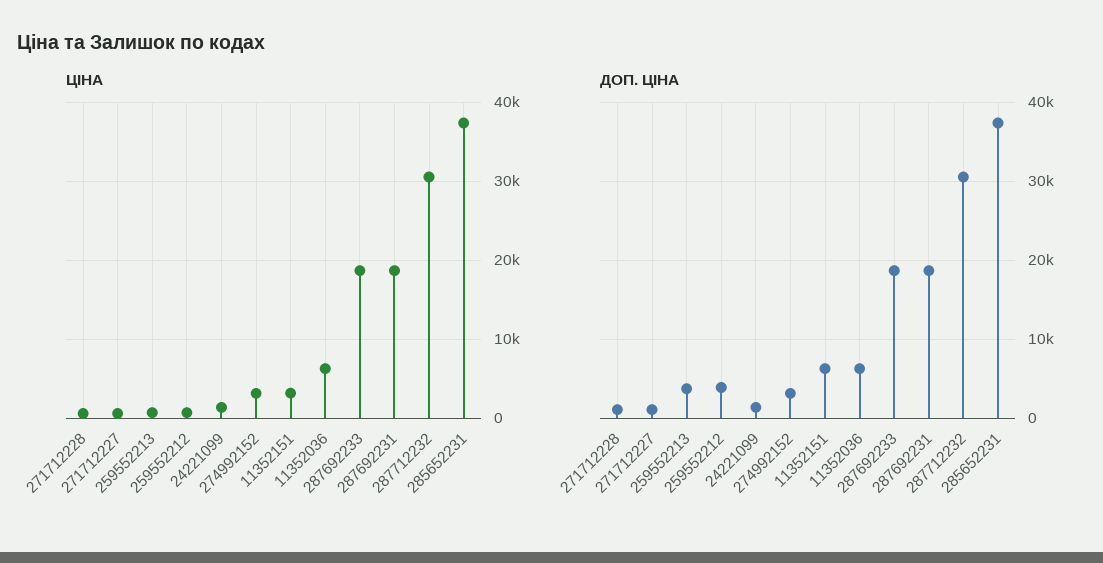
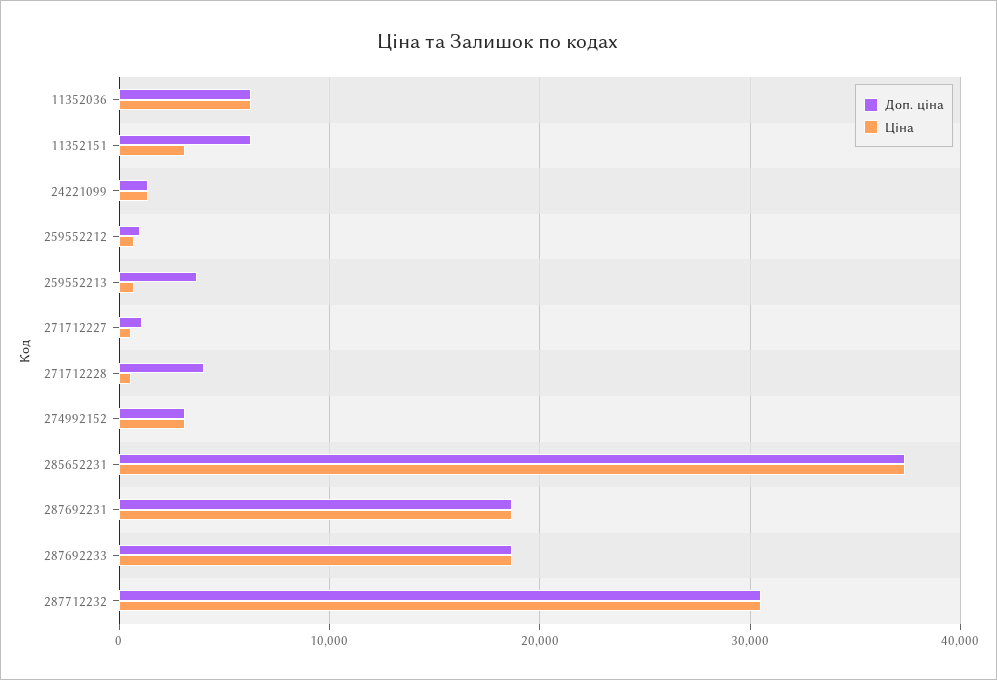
  {
    "ЦІНА": {
      "271712228": 1000,
      "271712227": 1000,
      "259552213": 1000,
      "259552212": 1000,
      "24221099": 1000,
      "274992152": 3000,
      "11352151": 3000,
      "11352036": 6000,
      "287692233": 19000,
      "287692231": 19000,
      "287712232": 31000,
      "285652231": 37000
    },
    "ДОП. ЦІНА": {
-     "271712228": 1000,
+     "271712228": 4000,
      "271712227": 1000,
      "259552213": 4000,
-     "259552212": 4000,
+     "259552212": 1000,
      "24221099": 1000,
      "274992152": 3000,
      "11352151": 6000,
      "11352036": 6000,
      "287692233": 19000,
      "287692231": 19000,
      "287712232": 31000,
      "285652231": 37000
    }
  }

